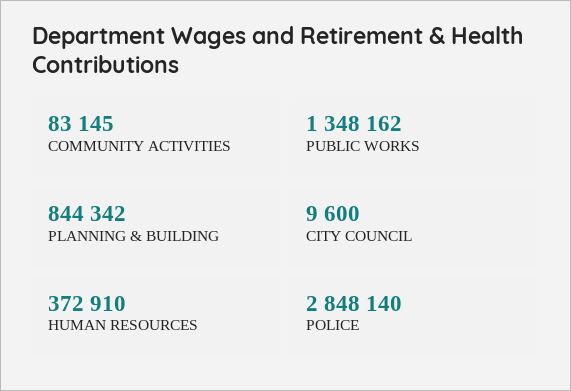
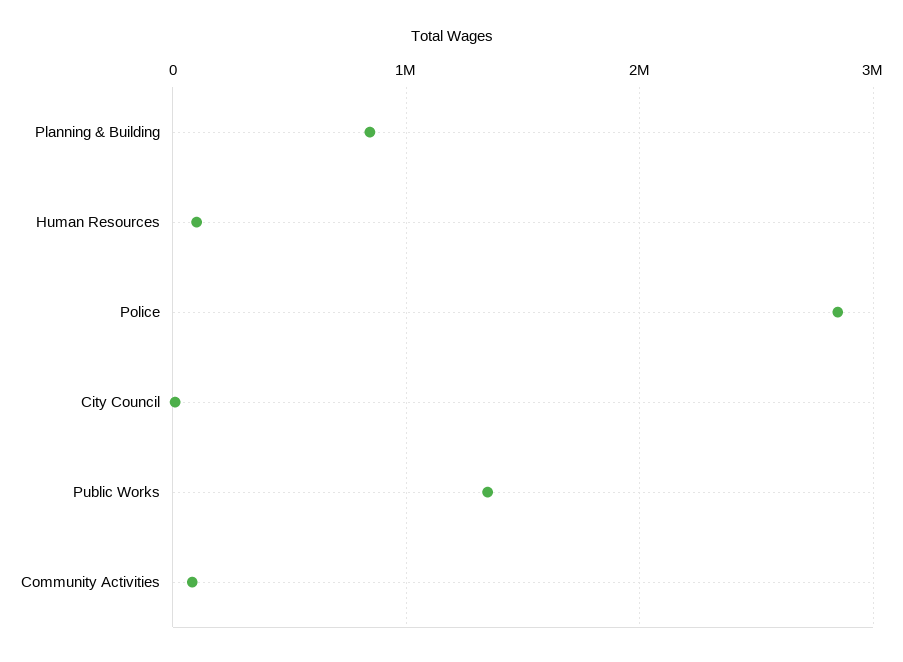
  {
    "COMMUNITY ACTIVITIES": 83145,
    "PUBLIC WORKS": 1348162,
    "PLANNING & BUILDING": 844342,
    "CITY COUNCIL": 9600,
-   "HUMAN RESOURCES": 372910,
+   "HUMAN RESOURCES": 100000,
    "POLICE": 2848140
  }

